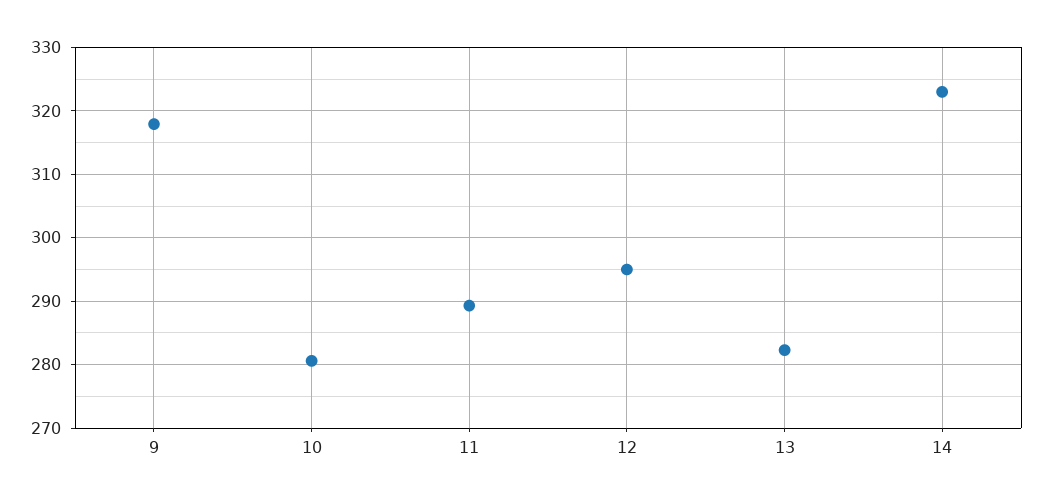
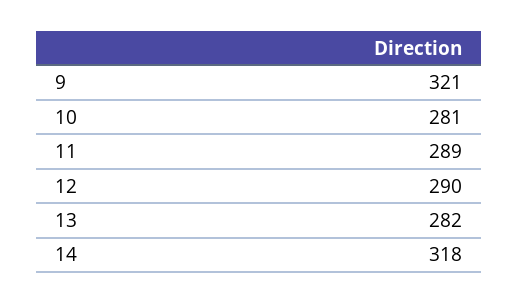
  {
-   "9": 318,
+   "9": 321,
    "10": 281,
    "11": 289,
-   "12": 295,
+   "12": 290,
    "13": 282,
-   "14": 323
+   "14": 318
  }

